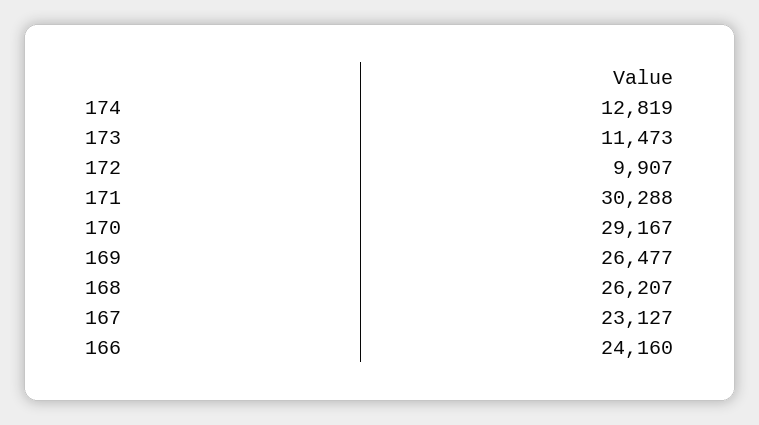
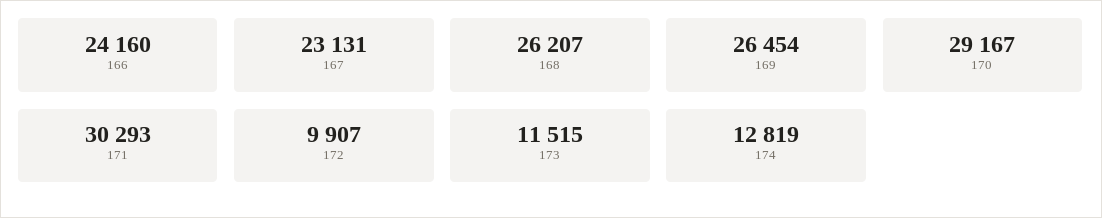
  {
    "174": 12819,
-   "173": 11473,
+   "173": 11515,
    "172": 9907,
-   "171": 30288,
+   "171": 30293,
    "170": 29167,
-   "169": 26477,
+   "169": 26454,
    "168": 26207,
-   "167": 23127,
+   "167": 23131,
    "166": 24160
  }

